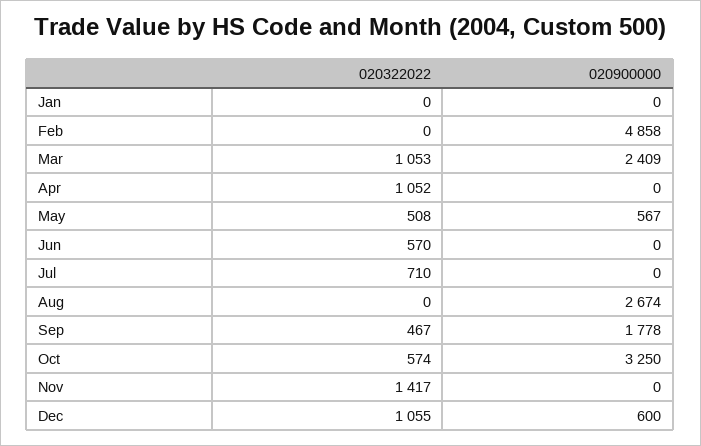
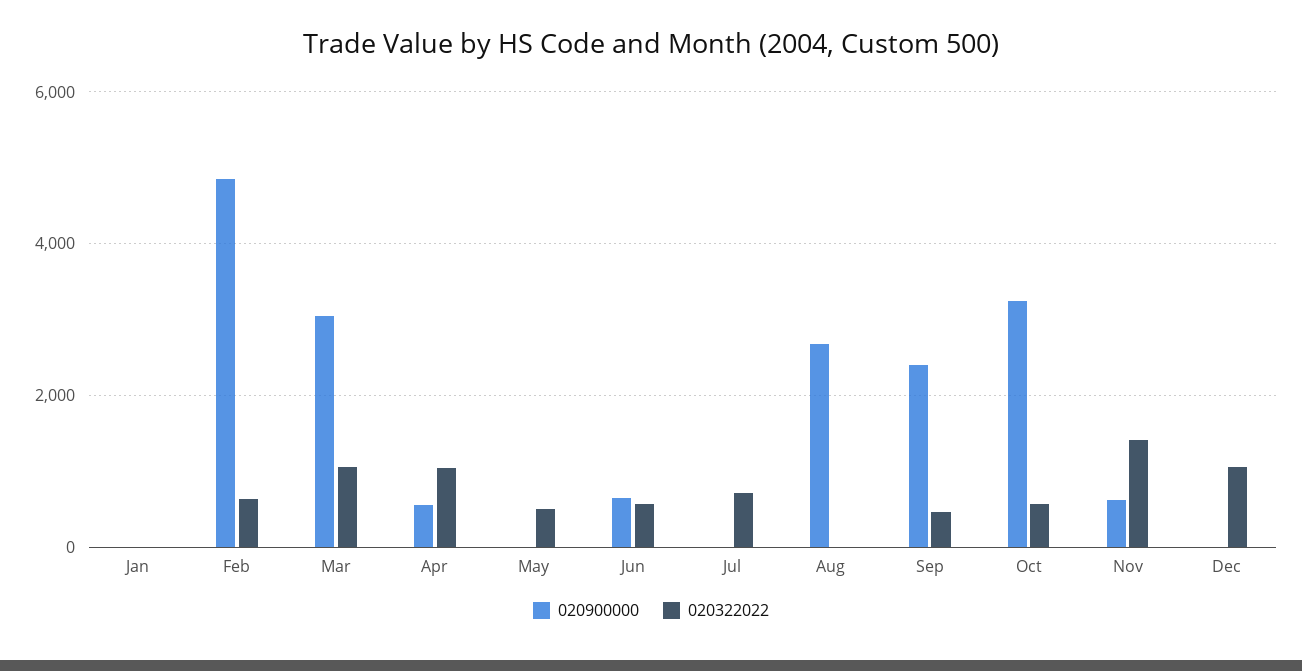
  {
    "020322022": {
      "Jan": 0,
-     "Feb": 0,
+     "Feb": 600,
      "Mar": 1053,
      "Apr": 1052,
      "May": 508,
      "Jun": 570,
      "Jul": 710,
      "Aug": 0,
      "Sep": 467,
      "Oct": 574,
      "Nov": 1417,
      "Dec": 1055
    },
    "020900000": {
      "Jan": 0,
      "Feb": 4858,
-     "Mar": 2409,
+     "Mar": 3000,
-     "Apr": 0,
+     "Apr": 600,
-     "May": 567,
+     "May": 0,
-     "Jun": 0,
+     "Jun": 600,
      "Jul": 0,
      "Aug": 2674,
-     "Sep": 1778,
+     "Sep": 2400,
      "Oct": 3250,
-     "Nov": 0,
+     "Nov": 600,
-     "Dec": 600
+     "Dec": 0
    }
  }

